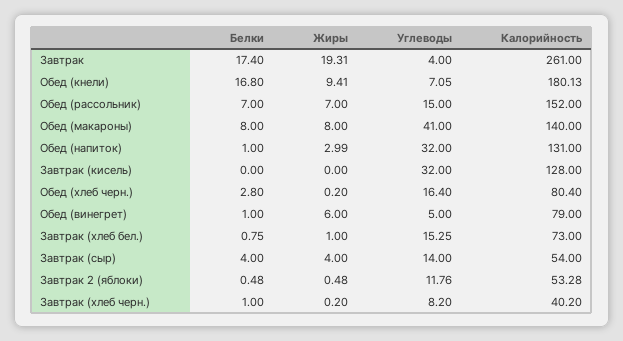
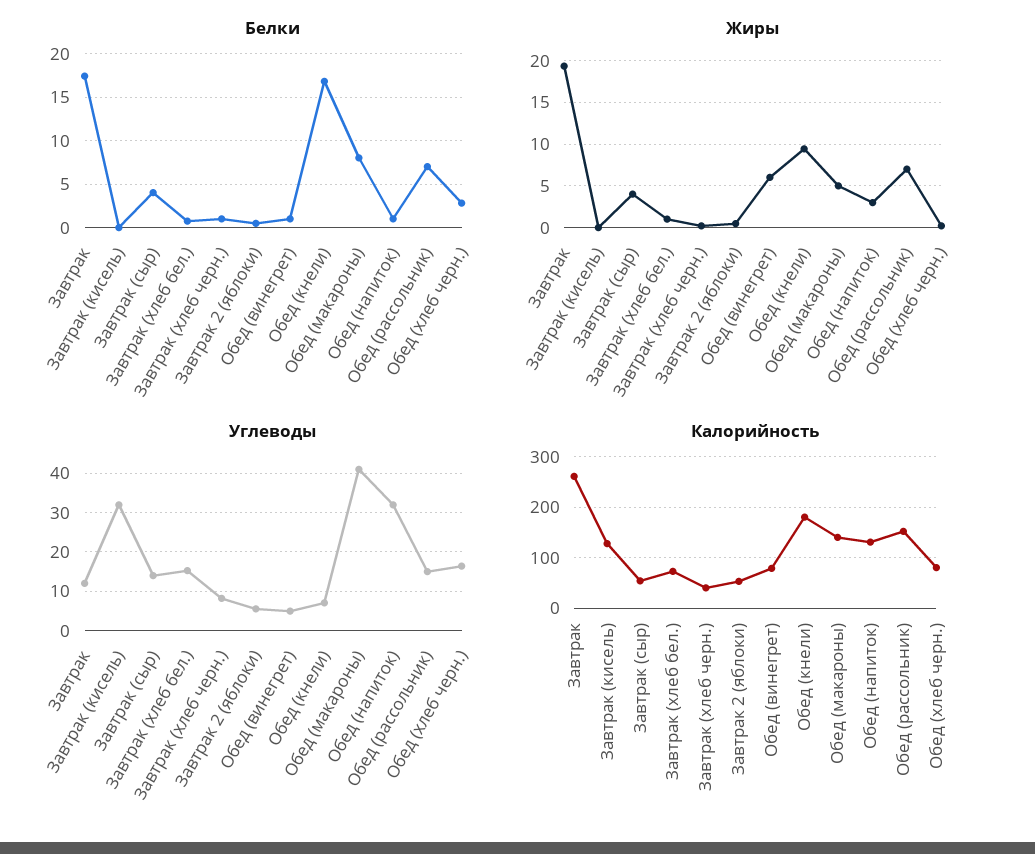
  {
    "Белки": {
      "Завтрак": 17.4,
      "Обед (кнели)": 16.8,
      "Обед (рассольник)": 7,
      "Обед (макароны)": 8,
      "Обед (напиток)": 1,
      "Завтрак (кисель)": 0,
      "Обед (хлеб черн.)": 2.8,
      "Обед (винегрет)": 1,
      "Завтрак (хлеб бел.)": 0.75,
      "Завтрак (сыр)": 4,
      "Завтрак 2 (яблоки)": 0.48,
      "Завтрак (хлеб черн.)": 1
    },
    "Жиры": {
      "Завтрак": 19.31,
      "Обед (кнели)": 9.41,
      "Обед (рассольник)": 7,
-     "Обед (макароны)": 8,
+     "Обед (макароны)": 5,
      "Обед (напиток)": 2.99,
      "Завтрак (кисель)": 0,
      "Обед (хлеб черн.)": 0.2,
      "Обед (винегрет)": 6,
      "Завтрак (хлеб бел.)": 1,
      "Завтрак (сыр)": 4,
      "Завтрак 2 (яблоки)": 0.48,
      "Завтрак (хлеб черн.)": 0.2
    },
    "Углеводы": {
-     "Завтрак": 4,
+     "Завтрак": 12,
      "Обед (кнели)": 7.05,
      "Обед (рассольник)": 15,
      "Обед (макароны)": 41,
      "Обед (напиток)": 32,
      "Завтрак (кисель)": 32,
      "Обед (хлеб черн.)": 16.4,
      "Обед (винегрет)": 5,
      "Завтрак (хлеб бел.)": 15.25,
      "Завтрак (сыр)": 14,
-     "Завтрак 2 (яблоки)": 11.76,
+     "Завтрак 2 (яблоки)": 6,
      "Завтрак (хлеб черн.)": 8.2
    },
    "Калорийность": {
      "Завтрак": 261,
      "Обед (кнели)": 180.13,
      "Обед (рассольник)": 152,
      "Обед (макароны)": 140,
      "Обед (напиток)": 131,
      "Завтрак (кисель)": 128,
      "Обед (хлеб черн.)": 80.4,
      "Обед (винегрет)": 79,
      "Завтрак (хлеб бел.)": 73,
      "Завтрак (сыр)": 54,
      "Завтрак 2 (яблоки)": 53.28,
      "Завтрак (хлеб черн.)": 40.2
    }
  }

